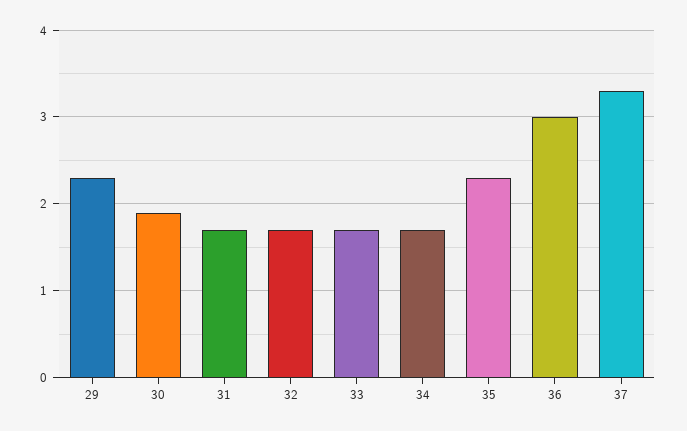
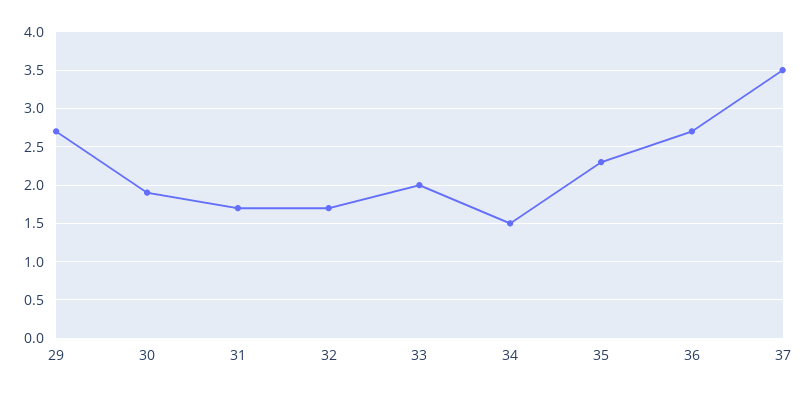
  {
-   "29": 2.3,
+   "29": 2.7,
    "30": 1.9,
    "31": 1.7,
    "32": 1.7,
-   "33": 1.7,
+   "33": 2,
-   "34": 1.7,
+   "34": 1.5,
    "35": 2.3,
-   "36": 3,
+   "36": 2.7,
-   "37": 3.3
+   "37": 3.5
  }

